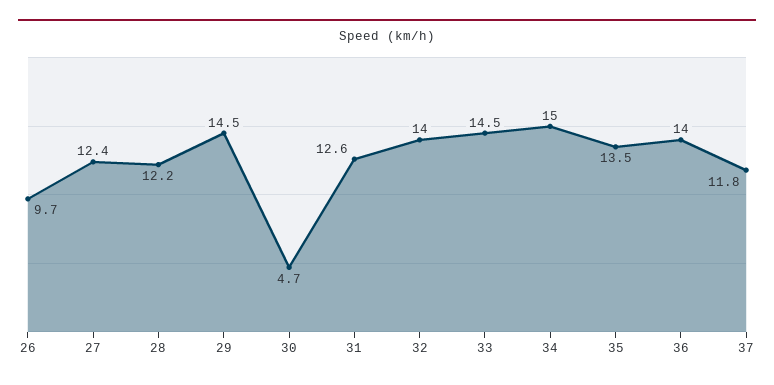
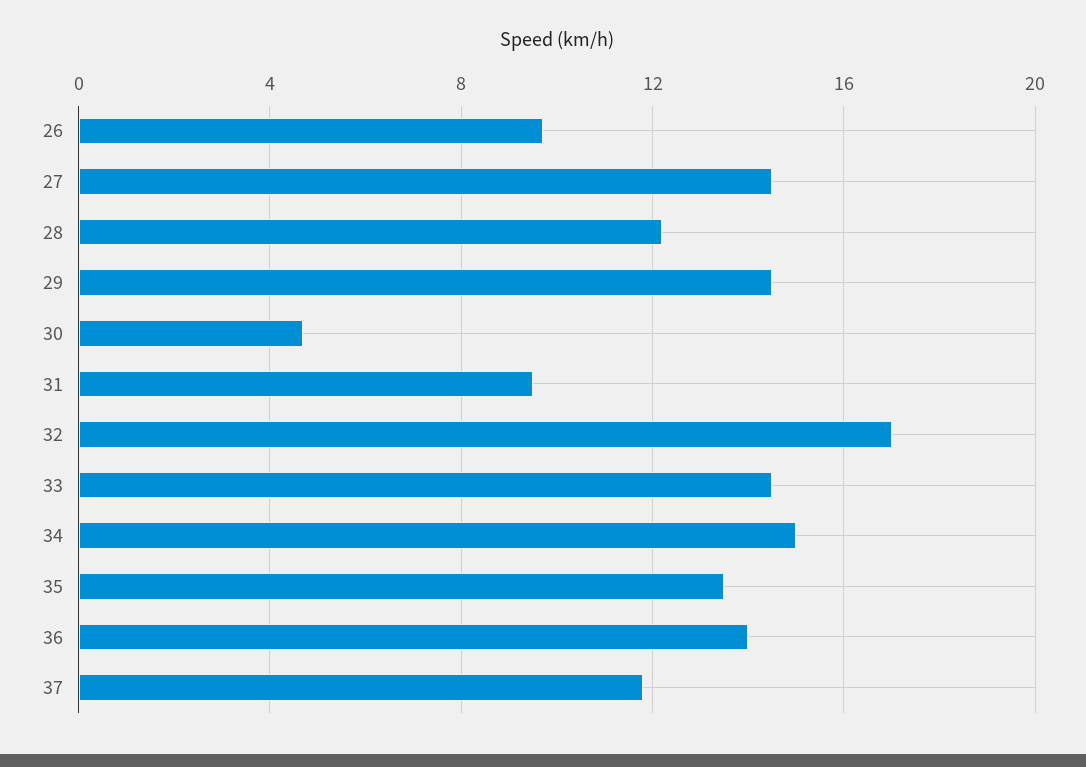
  {
    "26": 9.7,
-   "27": 12.4,
+   "27": 14.5,
    "28": 12.2,
    "29": 14.5,
    "30": 4.7,
-   "31": 12.6,
+   "31": 9.5,
-   "32": 14,
+   "32": 17,
    "33": 14.5,
    "34": 15,
    "35": 13.5,
    "36": 14,
    "37": 11.8
  }

